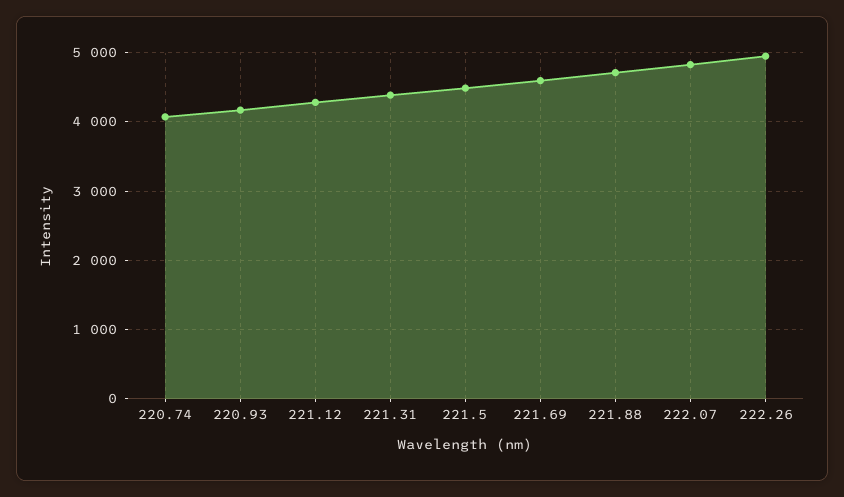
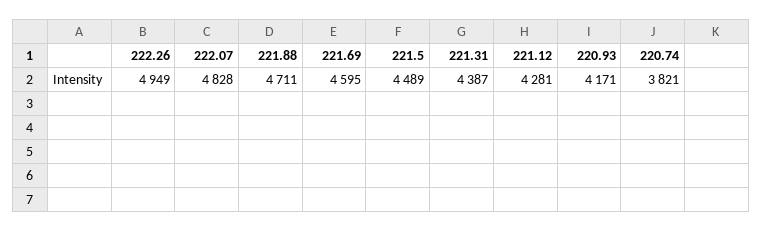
  {
-   "220.74": 4100,
+   "220.74": 3821,
    "220.93": 4171,
    "221.12": 4281,
    "221.31": 4387,
    "221.5": 4489,
    "221.69": 4595,
    "221.88": 4711,
    "222.07": 4828,
    "222.26": 4949
  }

